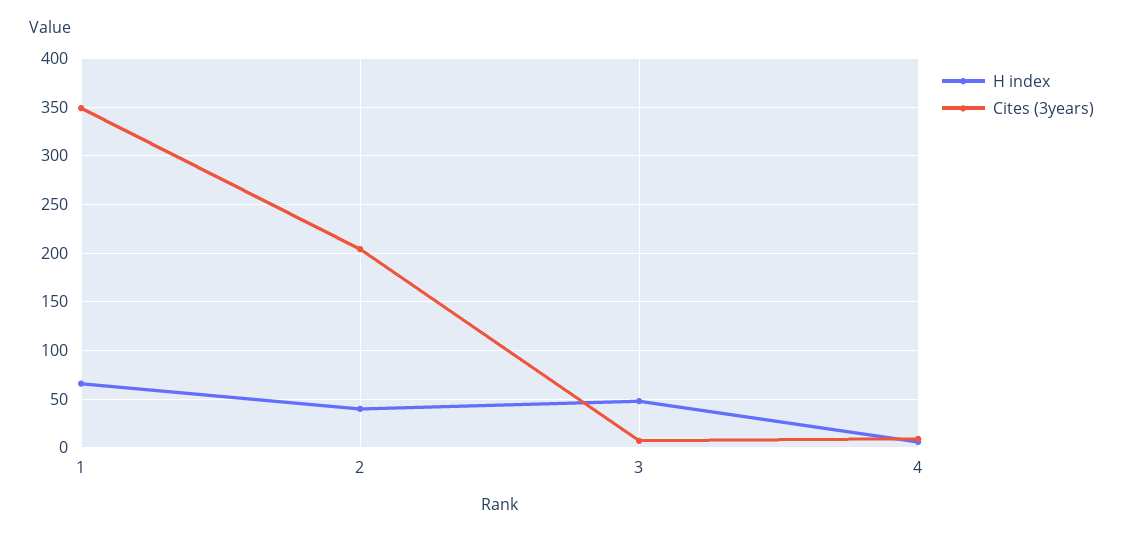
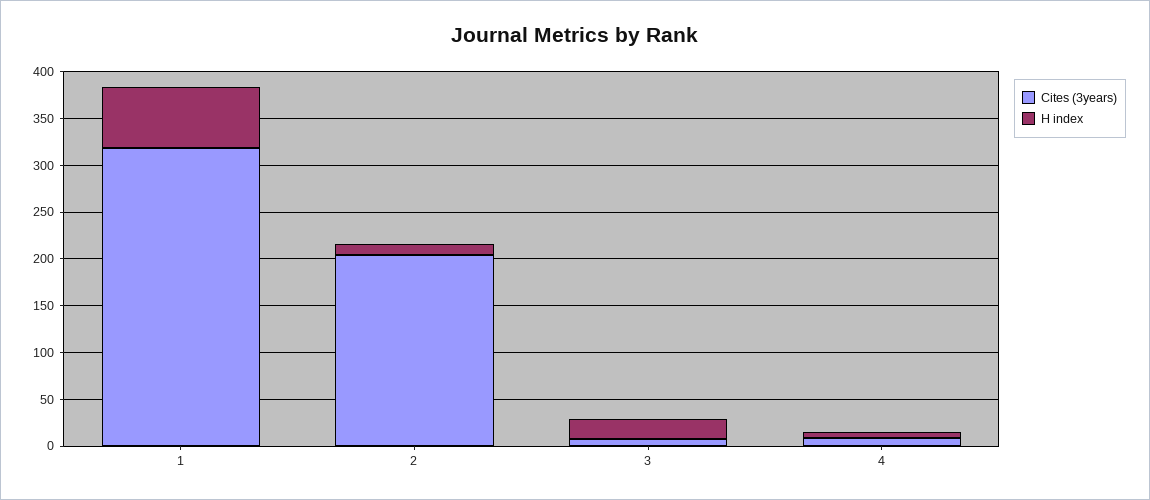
  {
    "H index": {
      "1": 70,
-     "2": 40,
+     "2": 10,
-     "3": 50,
+     "3": 20,
      "4": 10
    },
    "Cites (3years)": {
-     "1": 350,
+     "1": 320,
      "2": 200,
      "3": 10,
      "4": 10
    }
  }

